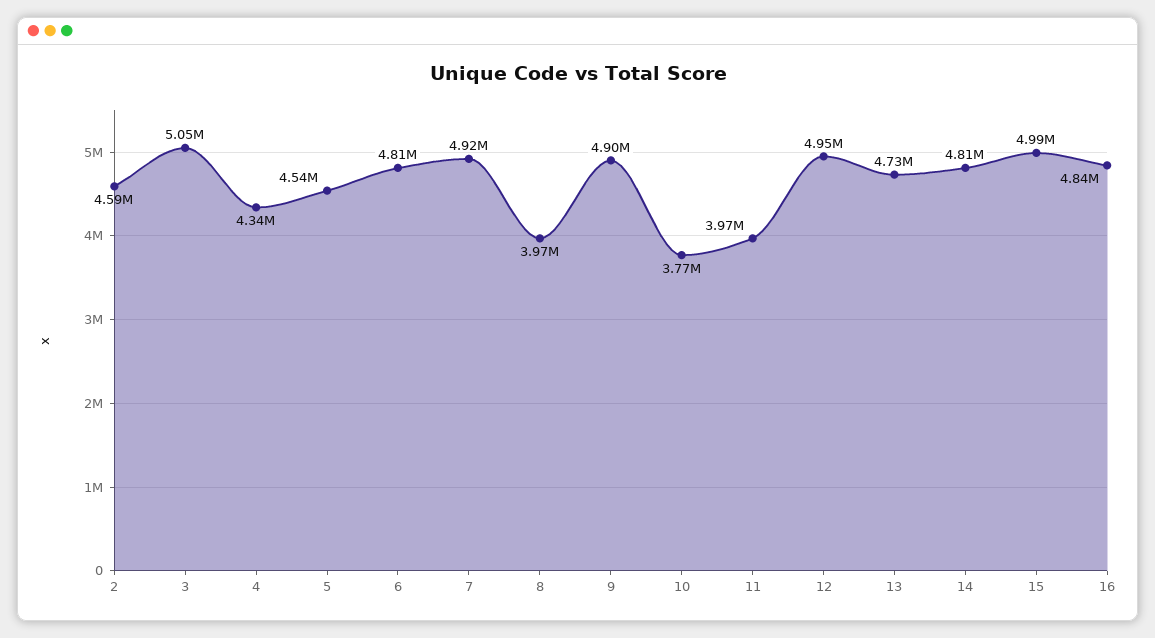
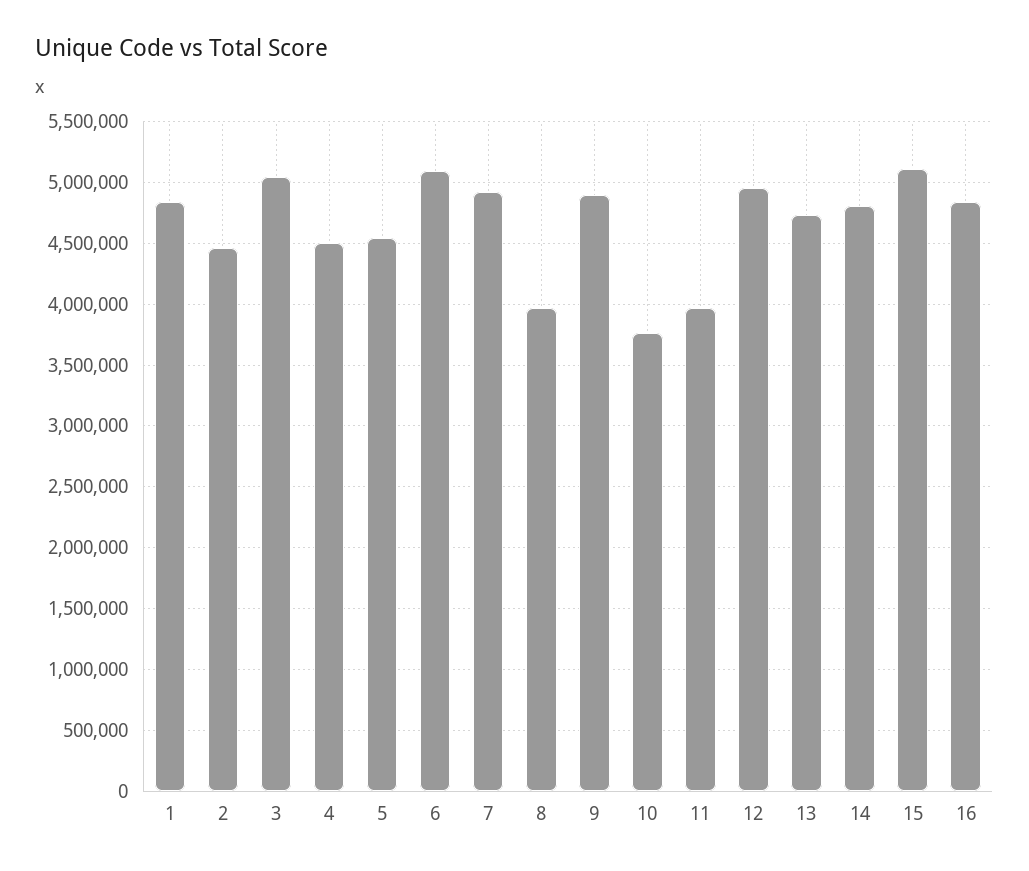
  {
-   "2": 4590000,
+   "2": 4450000,
    "3": 5050000,
-   "4": 4340000,
+   "4": 4500000,
    "5": 4540000,
-   "6": 4810000,
+   "6": 5100000,
    "7": 4920000,
    "8": 3970000,
    "9": 4900000,
    "10": 3770000,
    "11": 3970000,
    "12": 4950000,
    "13": 4730000,
    "14": 4810000,
-   "15": 4990000,
+   "15": 5100000,
-   "16": 4840000
+   "16": 4840000,
+   "1": 4850000
  }

